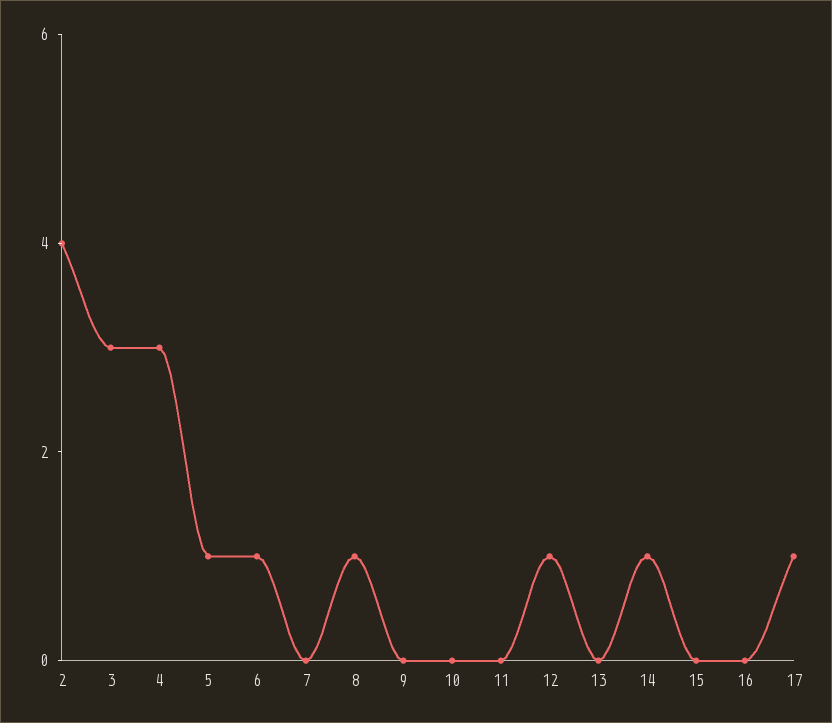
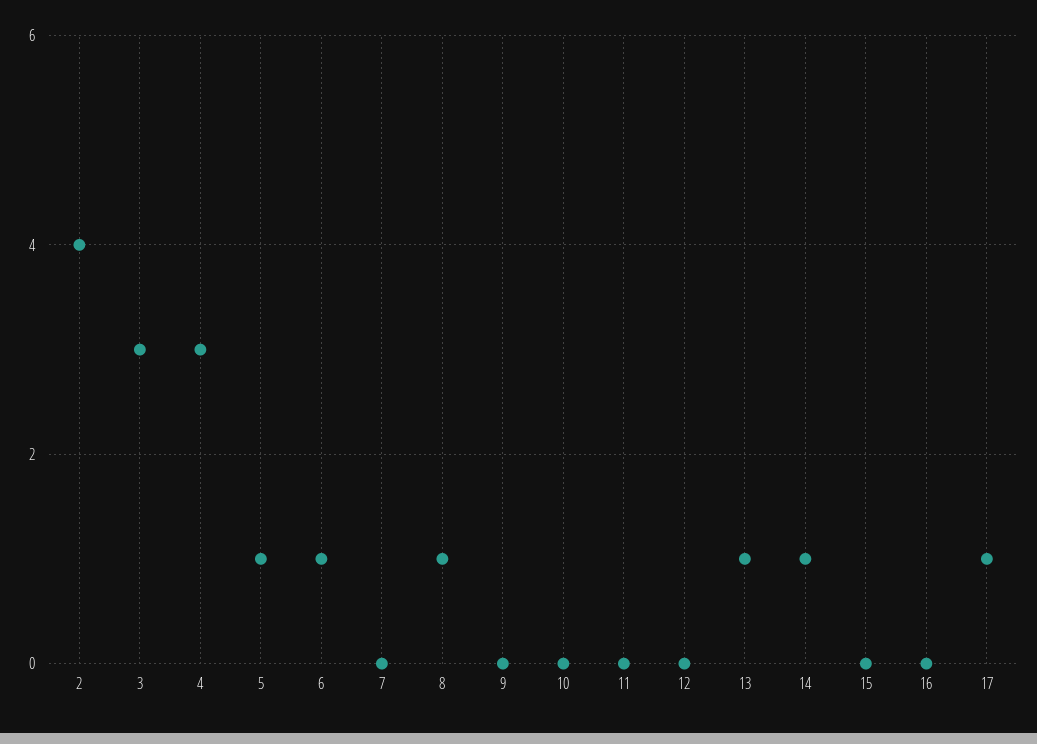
  {
    "2": 4,
    "3": 3,
    "4": 3,
    "5": 1,
    "6": 1,
    "7": 0,
    "8": 1,
    "9": 0,
    "10": 0,
    "11": 0,
-   "12": 1,
+   "12": 0,
-   "13": 0,
+   "13": 1,
    "14": 1,
    "15": 0,
    "16": 0,
    "17": 1
  }

